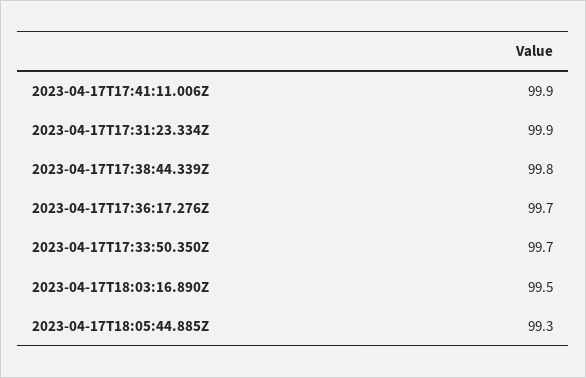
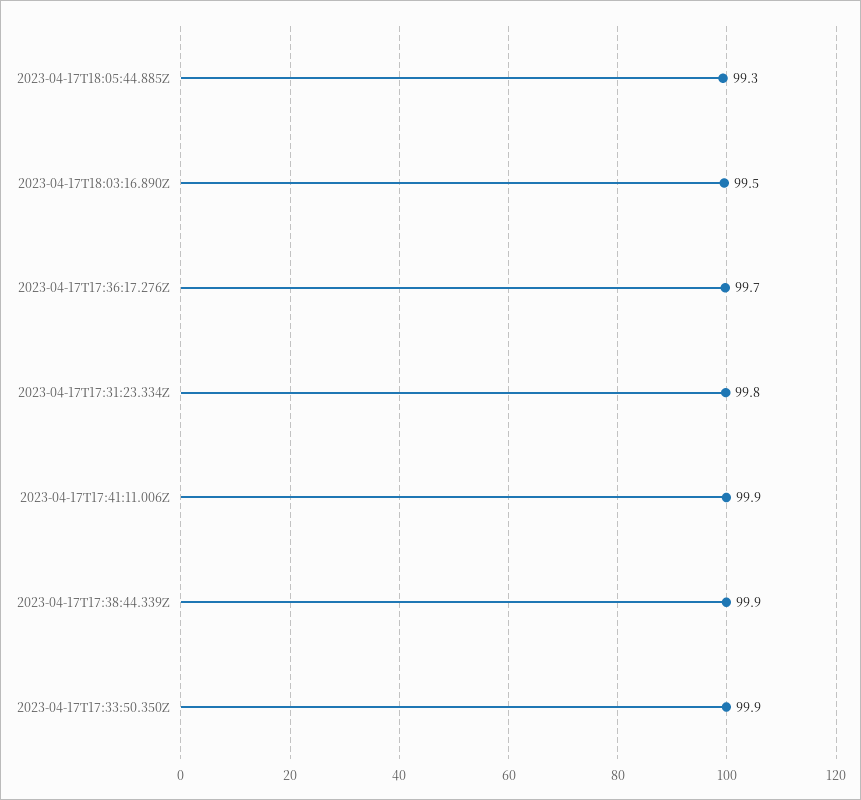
  {
    "2023-04-17T17:41:11.006Z": 99.9,
-   "2023-04-17T17:31:23.334Z": 99.9,
+   "2023-04-17T17:31:23.334Z": 99.8,
-   "2023-04-17T17:38:44.339Z": 99.8,
+   "2023-04-17T17:38:44.339Z": 99.9,
    "2023-04-17T17:36:17.276Z": 99.7,
-   "2023-04-17T17:33:50.350Z": 99.7,
+   "2023-04-17T17:33:50.350Z": 99.9,
    "2023-04-17T18:03:16.890Z": 99.5,
    "2023-04-17T18:05:44.885Z": 99.3
  }

